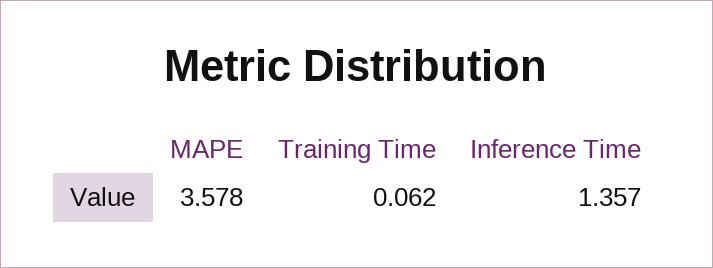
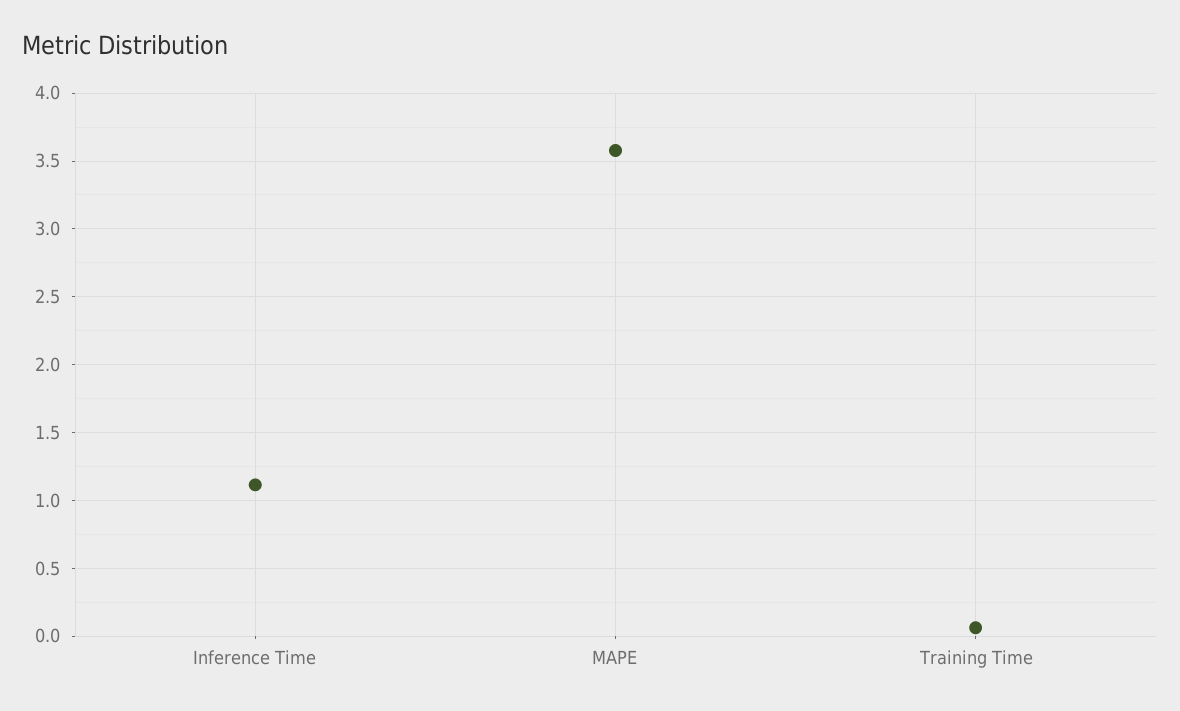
  {
    "MAPE": 3.578,
    "Training Time": 0.062,
-   "Inference Time": 1.357
+   "Inference Time": 1.1
  }

